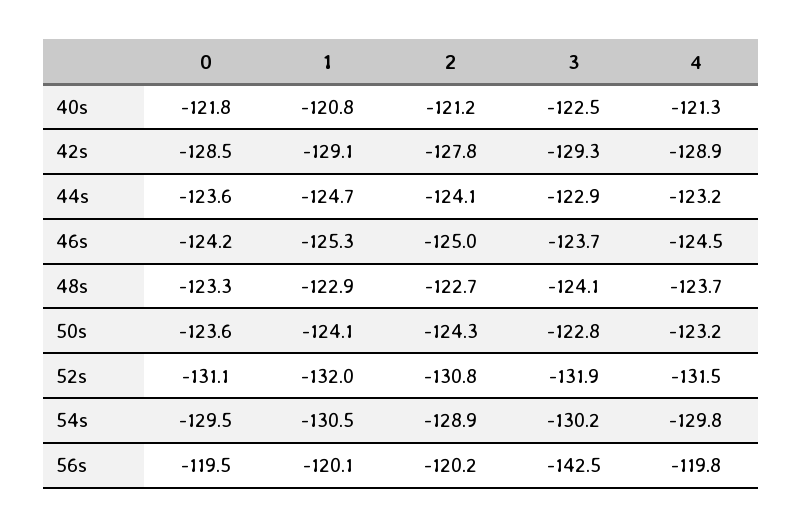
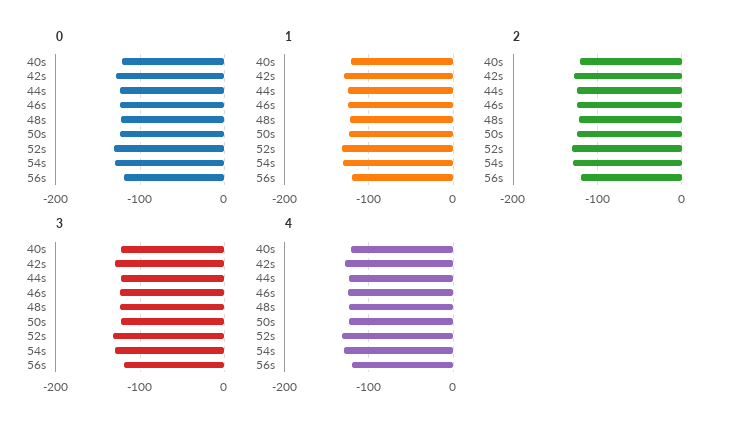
  {
    "0": {
      "40s": -121.8,
      "42s": -128.5,
      "44s": -123.6,
      "46s": -124.2,
      "48s": -123.3,
      "50s": -123.6,
      "52s": -131.1,
      "54s": -129.5,
      "56s": -119.5
    },
    "1": {
      "40s": -120.8,
      "42s": -129.1,
      "44s": -124.7,
      "46s": -125.3,
      "48s": -122.9,
      "50s": -124.1,
      "52s": -132,
      "54s": -130.5,
      "56s": -120.1
    },
    "2": {
      "40s": -121.2,
      "42s": -127.8,
      "44s": -124.1,
      "46s": -125,
      "48s": -122.7,
      "50s": -124.3,
      "52s": -130.8,
      "54s": -128.9,
      "56s": -120.2
    },
    "3": {
      "40s": -122.5,
      "42s": -129.3,
      "44s": -122.9,
      "46s": -123.7,
      "48s": -124.1,
      "50s": -122.8,
      "52s": -131.9,
      "54s": -130.2,
-     "56s": -142.5
+     "56s": -120
    },
    "4": {
      "40s": -121.3,
      "42s": -128.9,
      "44s": -123.2,
      "46s": -124.5,
      "48s": -123.7,
      "50s": -123.2,
      "52s": -131.5,
      "54s": -129.8,
      "56s": -119.8
    }
  }

